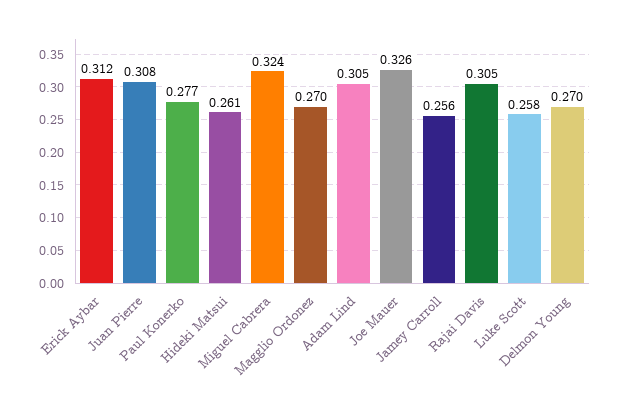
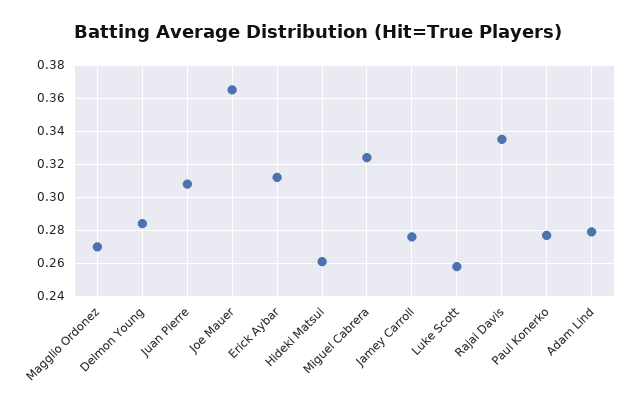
  {
    "Erick Aybar": 0.312,
    "Juan Pierre": 0.308,
    "Paul Konerko": 0.277,
    "Hideki Matsui": 0.261,
    "Miguel Cabrera": 0.324,
    "Magglio Ordonez": 0.27,
-   "Adam Lind": 0.305,
+   "Adam Lind": 0.28,
-   "Joe Mauer": 0.326,
+   "Joe Mauer": 0.365,
-   "Jamey Carroll": 0.256,
+   "Jamey Carroll": 0.275,
-   "Rajai Davis": 0.305,
+   "Rajai Davis": 0.335,
    "Luke Scott": 0.258,
-   "Delmon Young": 0.27
+   "Delmon Young": 0.285
  }

